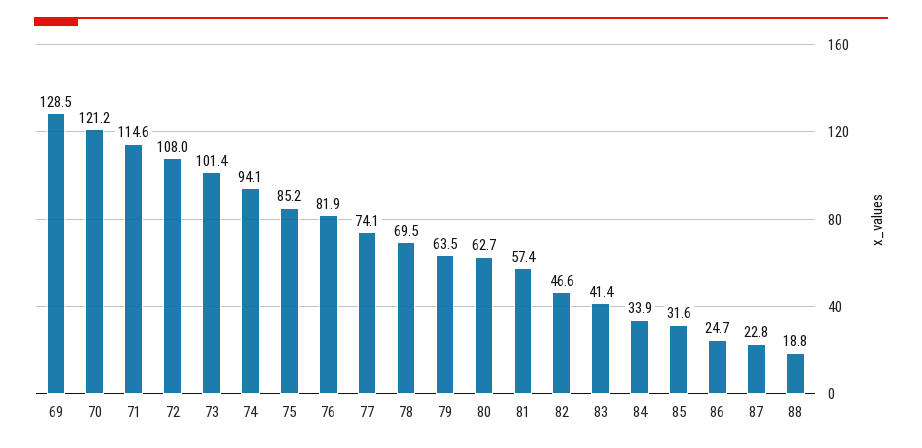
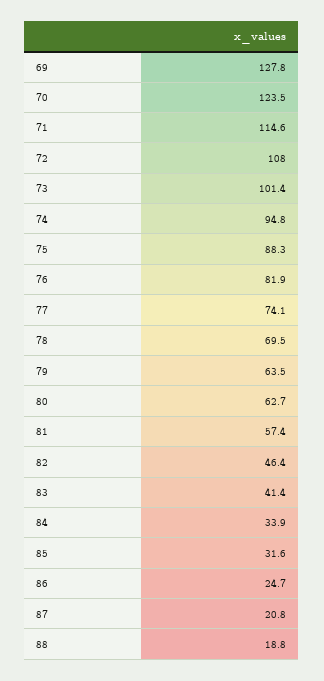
  {
-   "69": 128.5,
+   "69": 127.8,
-   "70": 121.2,
+   "70": 123.5,
    "71": 114.6,
    "72": 108,
    "73": 101.4,
-   "74": 94.1,
+   "74": 94.8,
-   "75": 85.2,
+   "75": 88.3,
    "76": 81.9,
    "77": 74.1,
    "78": 69.5,
    "79": 63.5,
    "80": 62.7,
    "81": 57.4,
-   "82": 46.6,
+   "82": 46.4,
    "83": 41.4,
    "84": 33.9,
    "85": 31.6,
    "86": 24.7,
-   "87": 22.8,
+   "87": 20.8,
    "88": 18.8
  }

